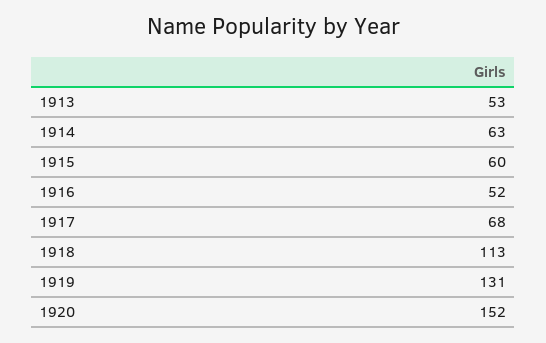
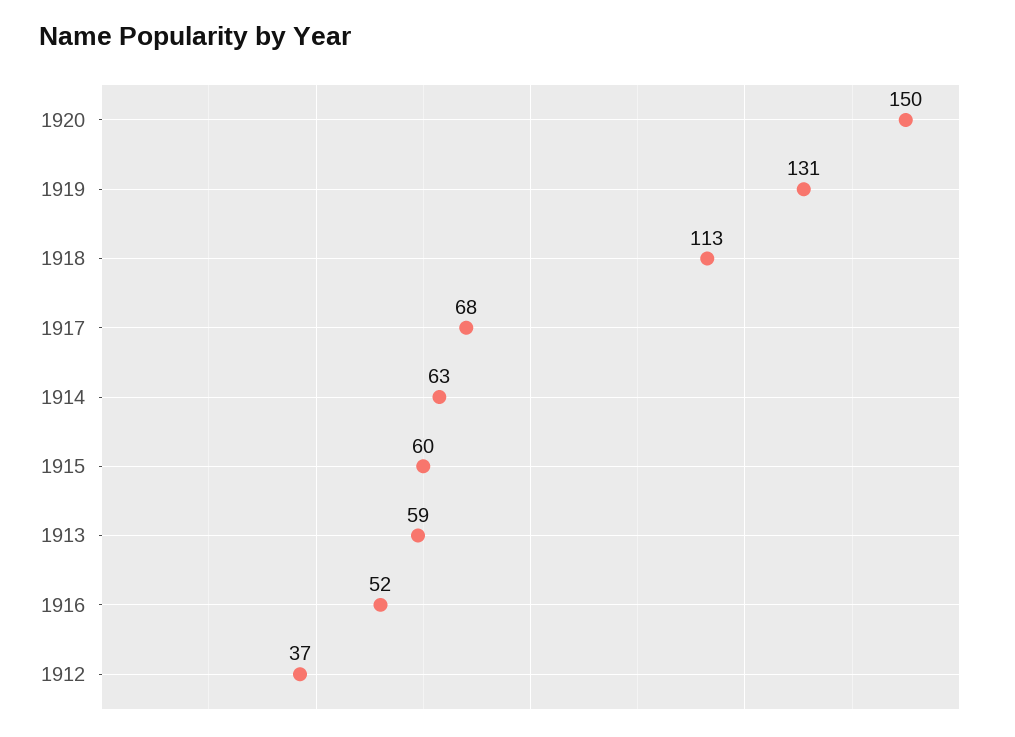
  {
-   "1913": 53,
+   "1913": 59,
    "1914": 63,
    "1915": 60,
    "1916": 52,
    "1917": 68,
    "1918": 113,
    "1919": 131,
-   "1920": 152
+   "1920": 150,
+   "1912": 37
  }

